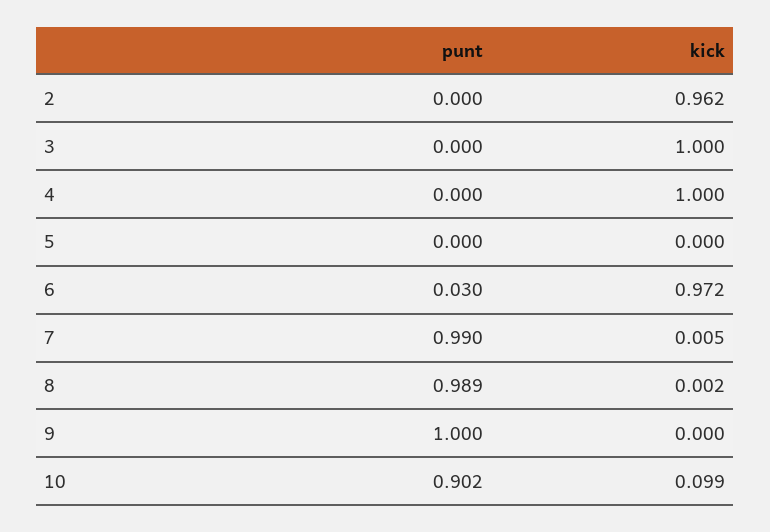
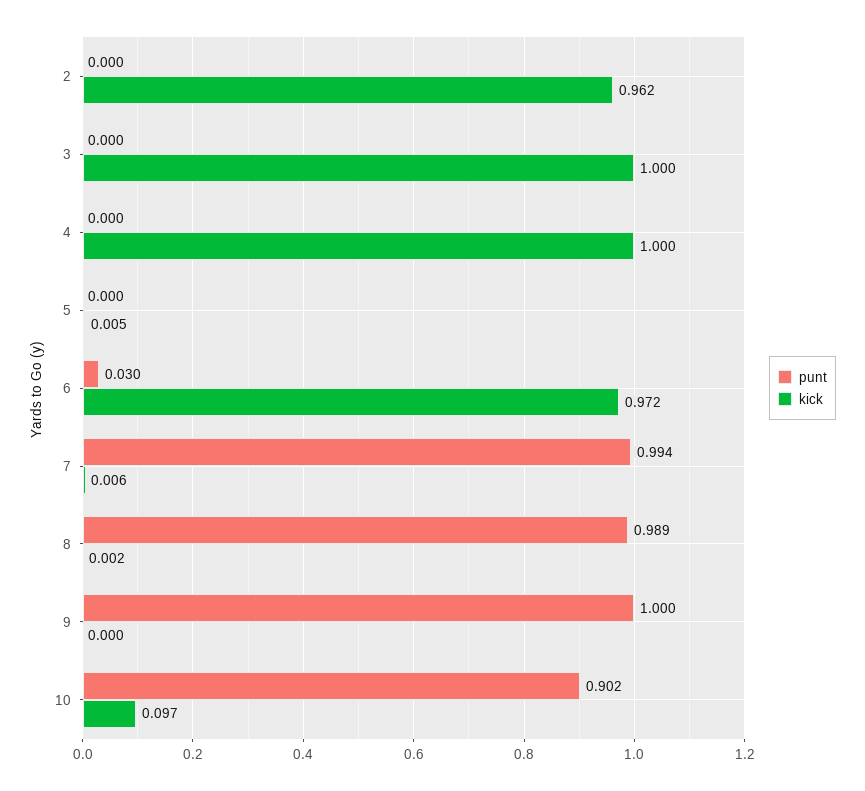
  {
    "punt": {
      "2": 0,
      "3": 0,
      "4": 0,
      "5": 0,
      "6": 0.03,
-     "7": 0.99,
+     "7": 0.994,
      "8": 0.989,
      "9": 1,
      "10": 0.902
    },
    "kick": {
      "2": 0.962,
      "3": 1,
      "4": 1,
-     "5": 0,
+     "5": 0.005,
      "6": 0.972,
-     "7": 0.005,
+     "7": 0.006,
      "8": 0.002,
      "9": 0,
-     "10": 0.099
+     "10": 0.097
    }
  }

